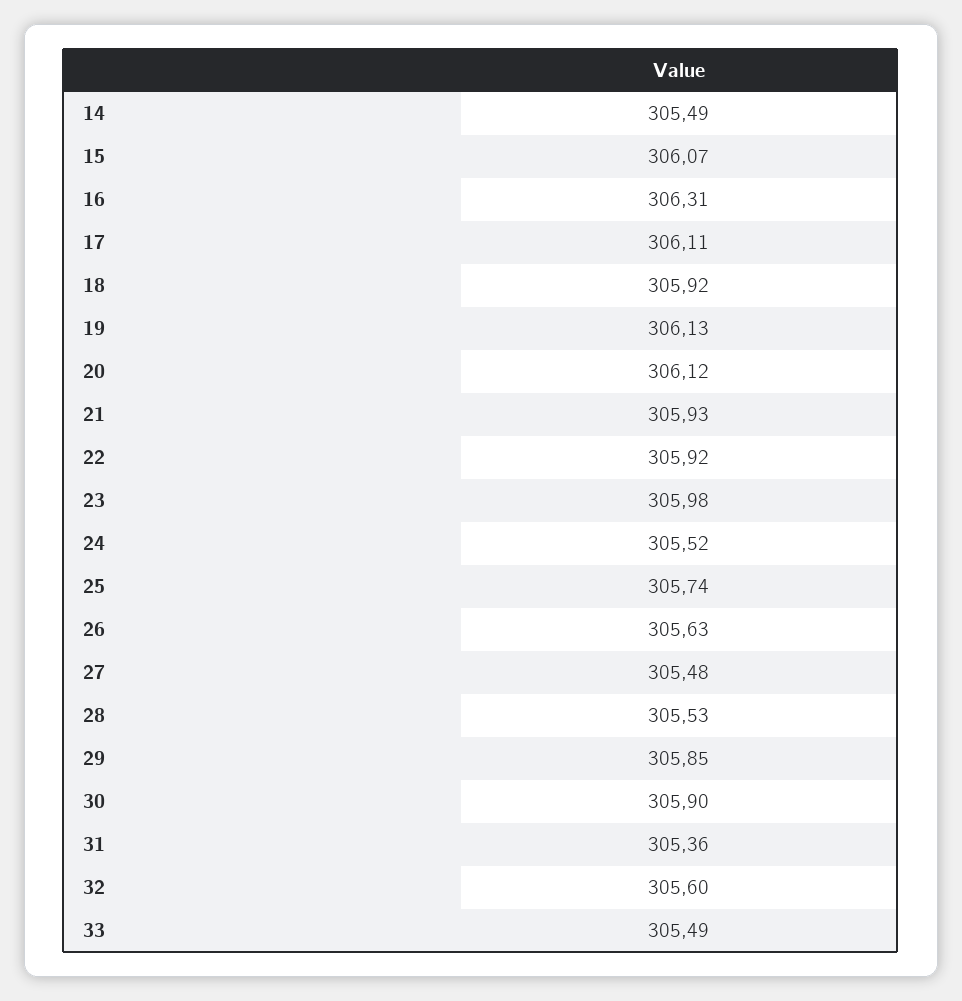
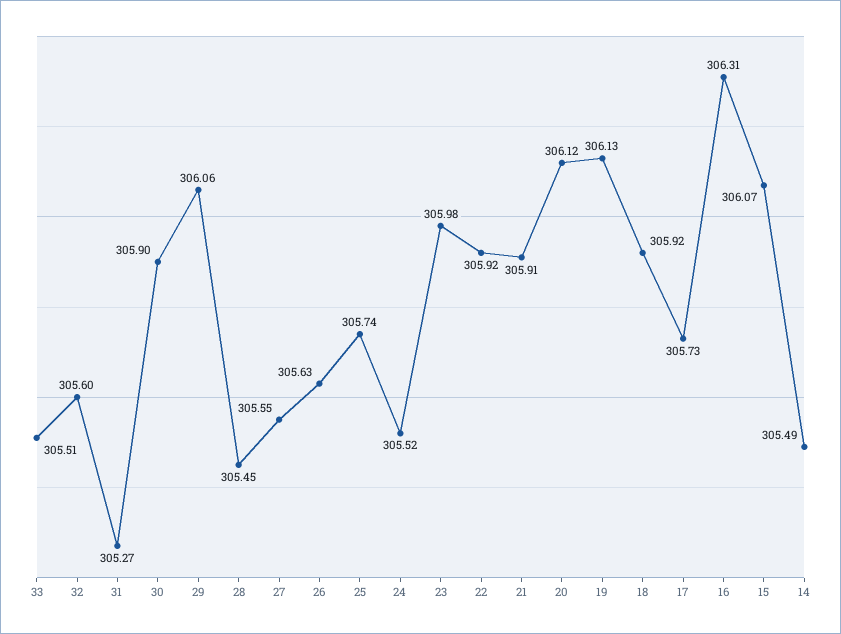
  {
    "14": 305.49,
    "15": 306.07,
    "16": 306.31,
-   "17": 306.11,
+   "17": 305.73,
    "18": 305.92,
    "19": 306.13,
    "20": 306.12,
-   "21": 305.93,
+   "21": 305.91,
    "22": 305.92,
    "23": 305.98,
    "24": 305.52,
    "25": 305.74,
    "26": 305.63,
-   "27": 305.48,
+   "27": 305.55,
-   "28": 305.53,
+   "28": 305.45,
-   "29": 305.85,
+   "29": 306.06,
    "30": 305.9,
-   "31": 305.36,
+   "31": 305.27,
    "32": 305.6,
-   "33": 305.49
+   "33": 305.51
  }

